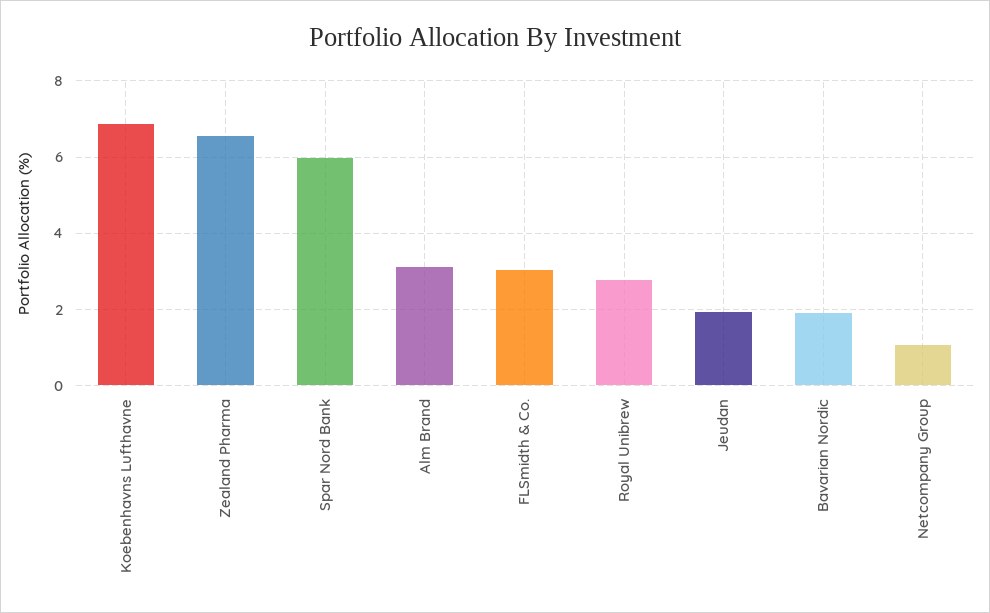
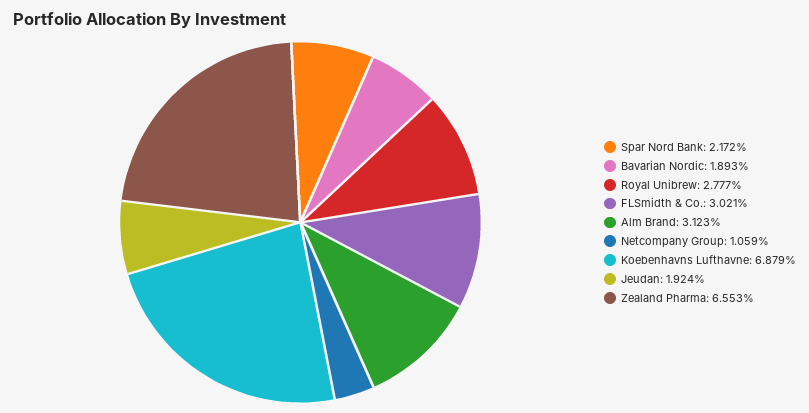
  {
    "Koebenhavns Lufthavne": 6.879,
    "Zealand Pharma": 6.553,
-   "Spar Nord Bank": 6,
+   "Spar Nord Bank": 2.172,
    "Alm Brand": 3.123,
    "FLSmidth & Co.": 3.021,
    "Royal Unibrew": 2.777,
    "Jeudan": 1.924,
    "Bavarian Nordic": 1.893,
    "Netcompany Group": 1.059
  }

